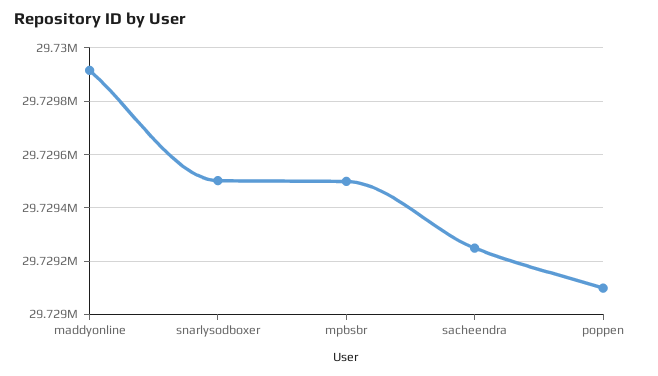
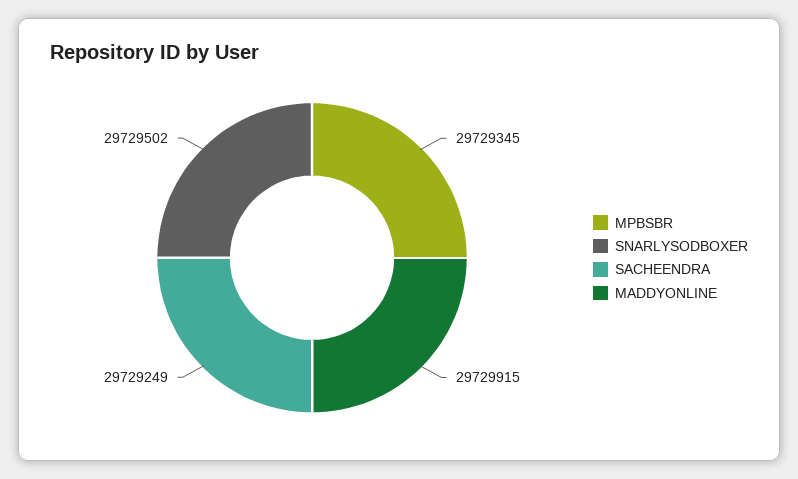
  {
    "maddyonline": 29729915,
    "snarlysodboxer": 29729502,
-   "mpbsbr": 29729500,
+   "mpbsbr": 29729345,
-   "sacheendra": 29729249,
+   "sacheendra": 29729249
-   "poppen": 29729100
  }

